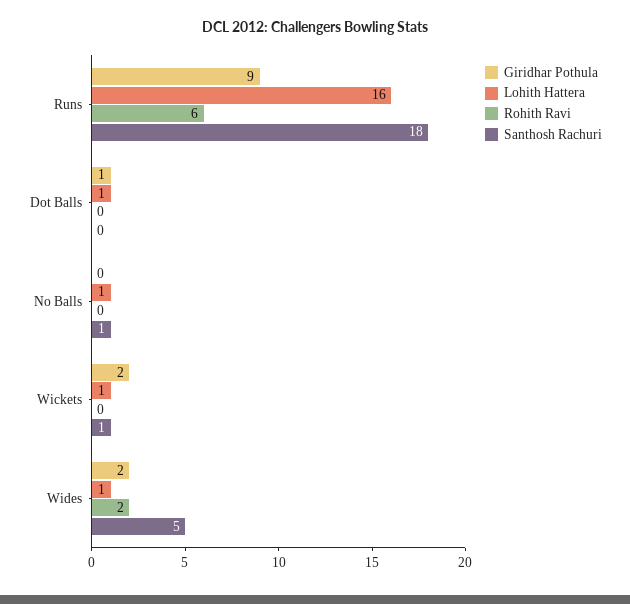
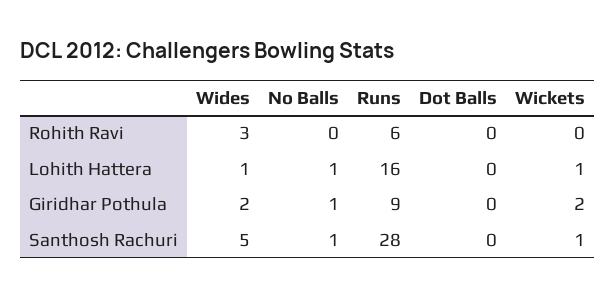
  {
    "Giridhar Pothula": {
      "Runs": 9,
-     "Dot Balls": 1,
+     "Dot Balls": 0,
-     "No Balls": 0,
+     "No Balls": 1,
      "Wickets": 2,
      "Wides": 2
    },
    "Lohith Hattera": {
      "Runs": 16,
-     "Dot Balls": 1,
+     "Dot Balls": 0,
      "No Balls": 1,
      "Wickets": 1,
      "Wides": 1
    },
    "Rohith Ravi": {
      "Runs": 6,
      "Dot Balls": 0,
      "No Balls": 0,
      "Wickets": 0,
-     "Wides": 2
+     "Wides": 3
    },
    "Santhosh Rachuri": {
-     "Runs": 18,
+     "Runs": 28,
      "Dot Balls": 0,
      "No Balls": 1,
      "Wickets": 1,
      "Wides": 5
    }
  }

